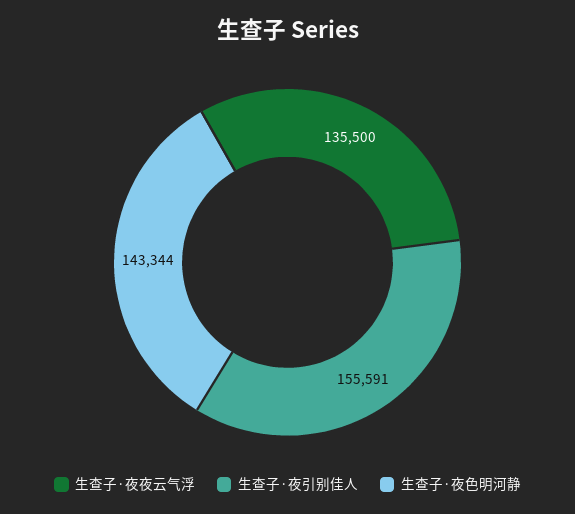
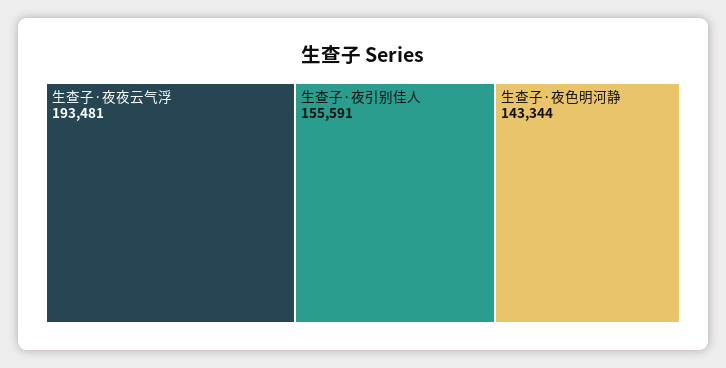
  {
-   "生查子·夜夜云气浮": 135500,
+   "生查子·夜夜云气浮": 193481,
    "生查子·夜引别佳人": 155591,
    "生查子·夜色明河静": 143344
  }

